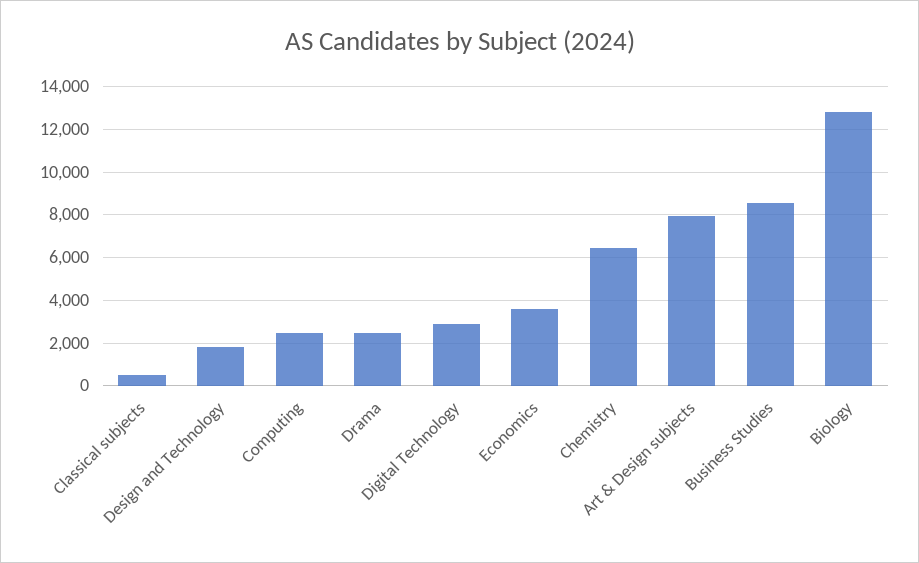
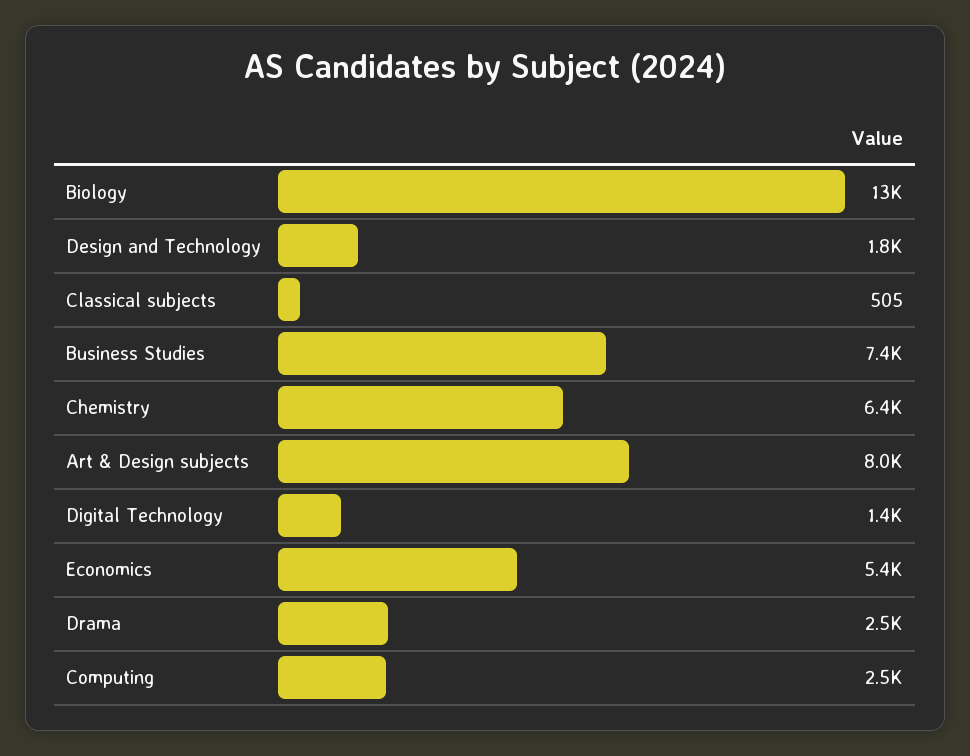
  {
    "Classical subjects": 505,
    "Design and Technology": 1800,
    "Computing": 2500,
    "Drama": 2500,
-   "Digital Technology": 3000,
+   "Digital Technology": 1400,
-   "Economics": 3500,
+   "Economics": 5400,
    "Chemistry": 6400,
    "Art & Design subjects": 8000,
-   "Business Studies": 8500,
+   "Business Studies": 7400,
    "Biology": 13000
  }

